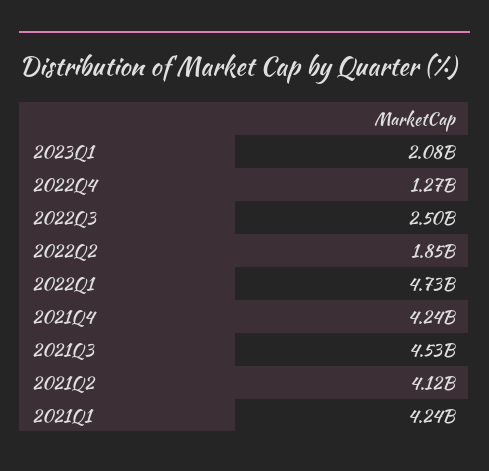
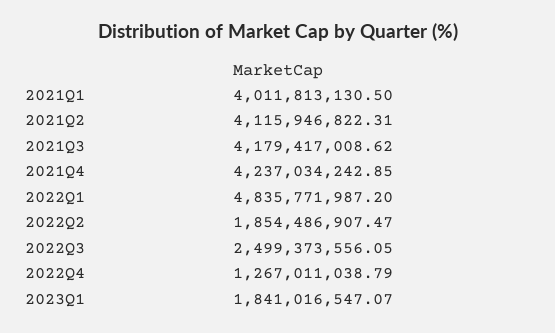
  {
-   "2023Q1": 2080000000,
+   "2023Q1": 1841016547.07,
    "2022Q4": 1267011038.79,
    "2022Q3": 2499373556.05,
    "2022Q2": 1854486907.47,
-   "2022Q1": 4730000000,
+   "2022Q1": 4835771987.2,
    "2021Q4": 4237034242.85,
-   "2021Q3": 4530000000,
+   "2021Q3": 4179417008.62,
    "2021Q2": 4115946822.31,
-   "2021Q1": 4240000000
+   "2021Q1": 4011813130.5
  }

